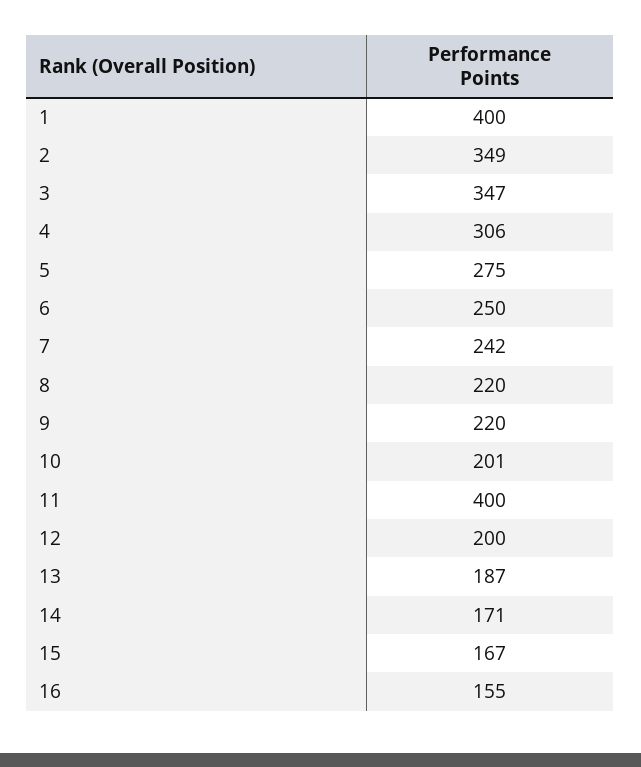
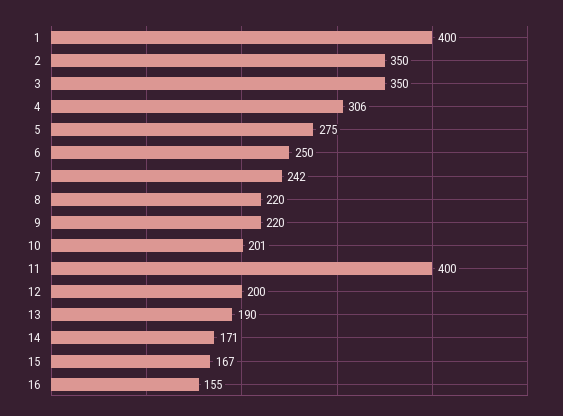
  {
    "1": 400,
-   "2": 349,
+   "2": 350,
-   "3": 347,
+   "3": 350,
    "4": 306,
    "5": 275,
    "6": 250,
    "7": 242,
    "8": 220,
    "9": 220,
    "10": 201,
    "11": 400,
    "12": 200,
-   "13": 187,
+   "13": 190,
    "14": 171,
    "15": 167,
    "16": 155
  }

